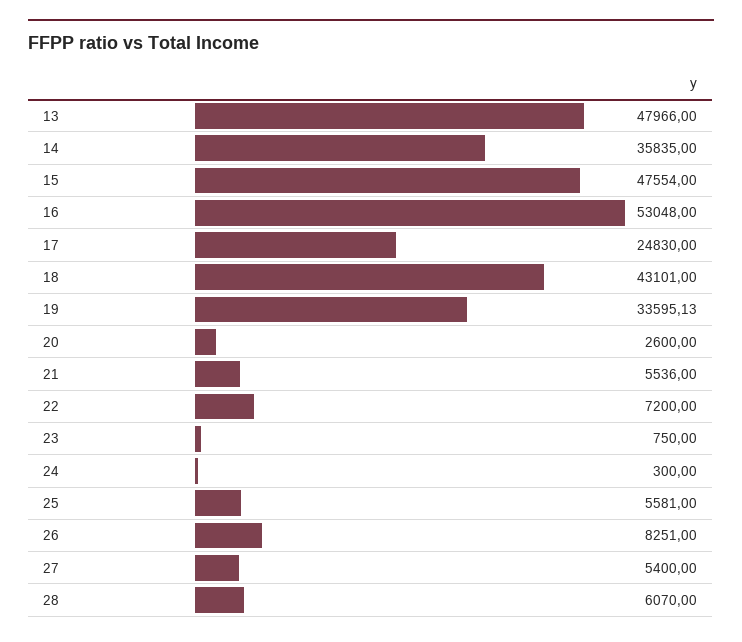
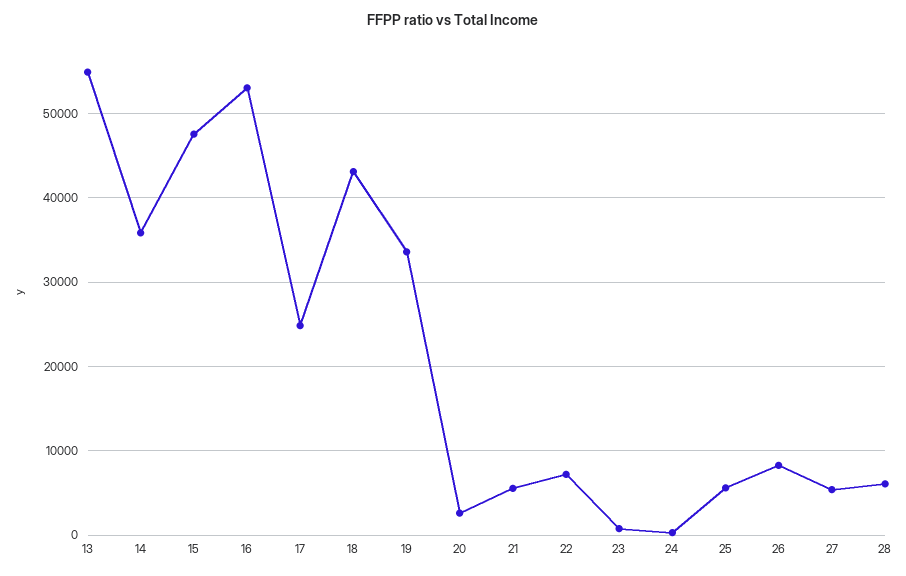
  {
-   "13": 47966,
+   "13": 55000,
    "14": 35835,
    "15": 47554,
    "16": 53048,
    "17": 24830,
    "18": 43101,
    "19": 33595.13,
    "20": 2600,
    "21": 5536,
    "22": 7200,
    "23": 750,
    "24": 300,
    "25": 5581,
    "26": 8251,
    "27": 5400,
    "28": 6070
  }

